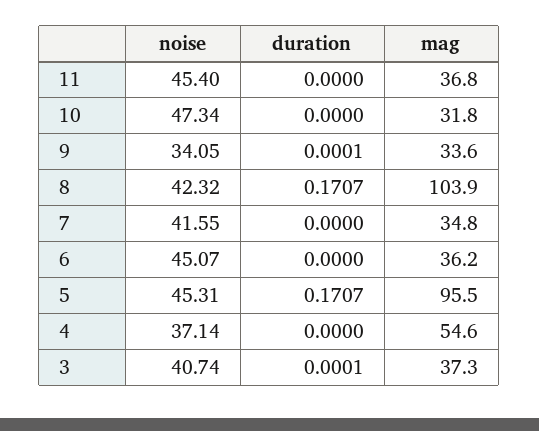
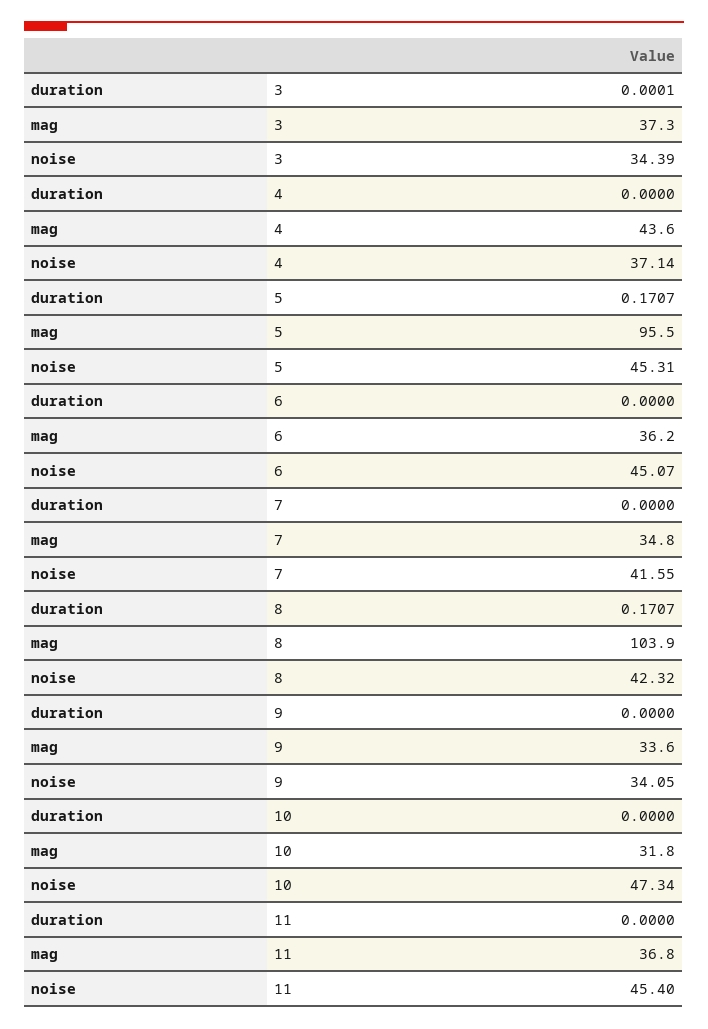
  {
    "noise": {
      "11": 45.4,
      "10": 47.34,
      "9": 34.05,
      "8": 42.32,
      "7": 41.55,
      "6": 45.07,
      "5": 45.31,
      "4": 37.14,
-     "3": 40.74
+     "3": 34.39
    },
    "duration": {
      "11": 0,
      "10": 0,
-     "9": 0.0001,
+     "9": 0,
      "8": 0.1707,
      "7": 0,
      "6": 0,
      "5": 0.1707,
      "4": 0,
      "3": 0.0001
    },
    "mag": {
      "11": 36.8,
      "10": 31.8,
      "9": 33.6,
      "8": 103.9,
      "7": 34.8,
      "6": 36.2,
      "5": 95.5,
-     "4": 54.6,
+     "4": 43.6,
      "3": 37.3
    }
  }

